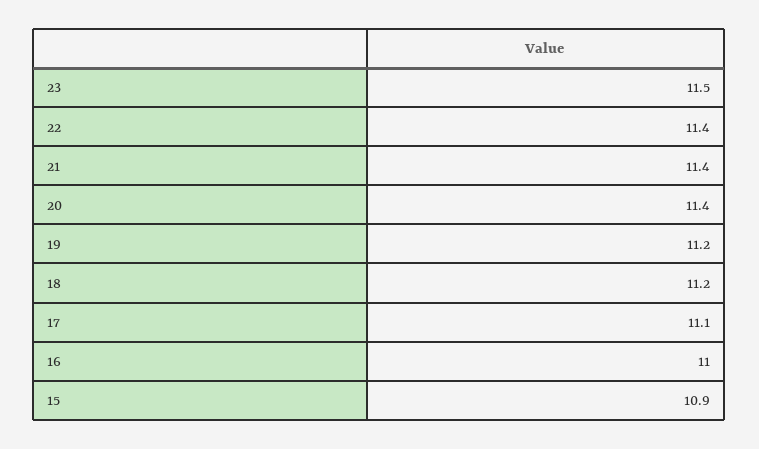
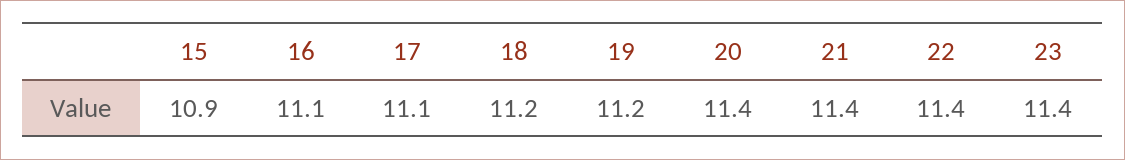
  {
-   "23": 11.5,
+   "23": 11.4,
    "22": 11.4,
    "21": 11.4,
    "20": 11.4,
    "19": 11.2,
    "18": 11.2,
    "17": 11.1,
-   "16": 11,
+   "16": 11.1,
    "15": 10.9
  }

